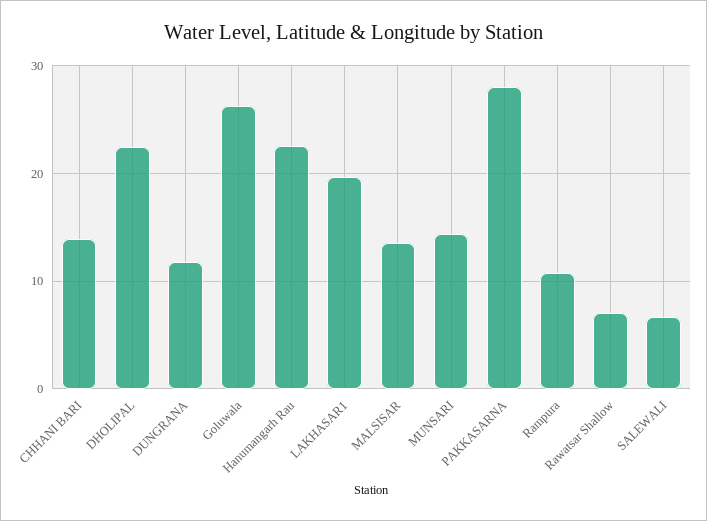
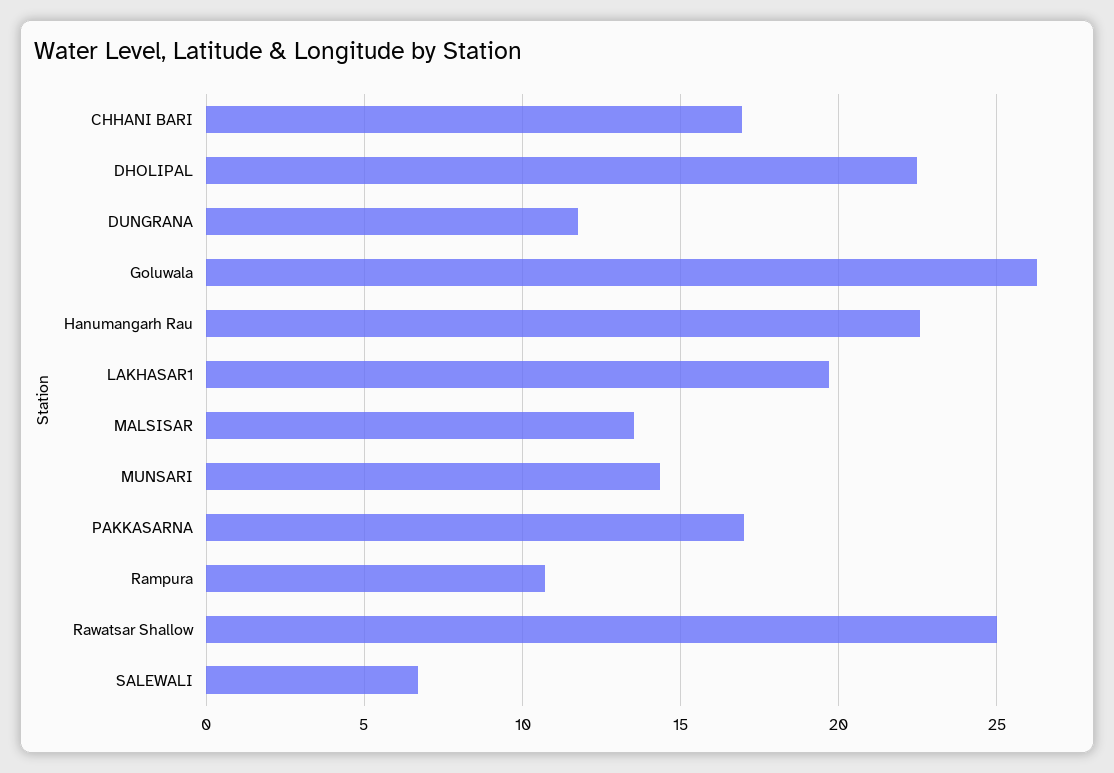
  {
-   "CHHANI BARI": 14,
+   "CHHANI BARI": 17,
    "DHOLIPAL": 22.5,
    "DUNGRANA": 12,
    "Goluwala": 26.5,
    "Hanumangarh Rau": 22.5,
    "LAKHASAR1": 19.5,
    "MALSISAR": 13.5,
    "MUNSARI": 14.5,
-   "PAKKASARNA": 28,
+   "PAKKASARNA": 17,
    "Rampura": 10.5,
-   "Rawatsar Shallow": 7,
+   "Rawatsar Shallow": 25,
    "SALEWALI": 6.5
  }

